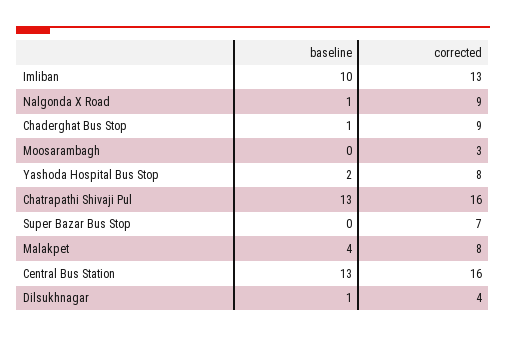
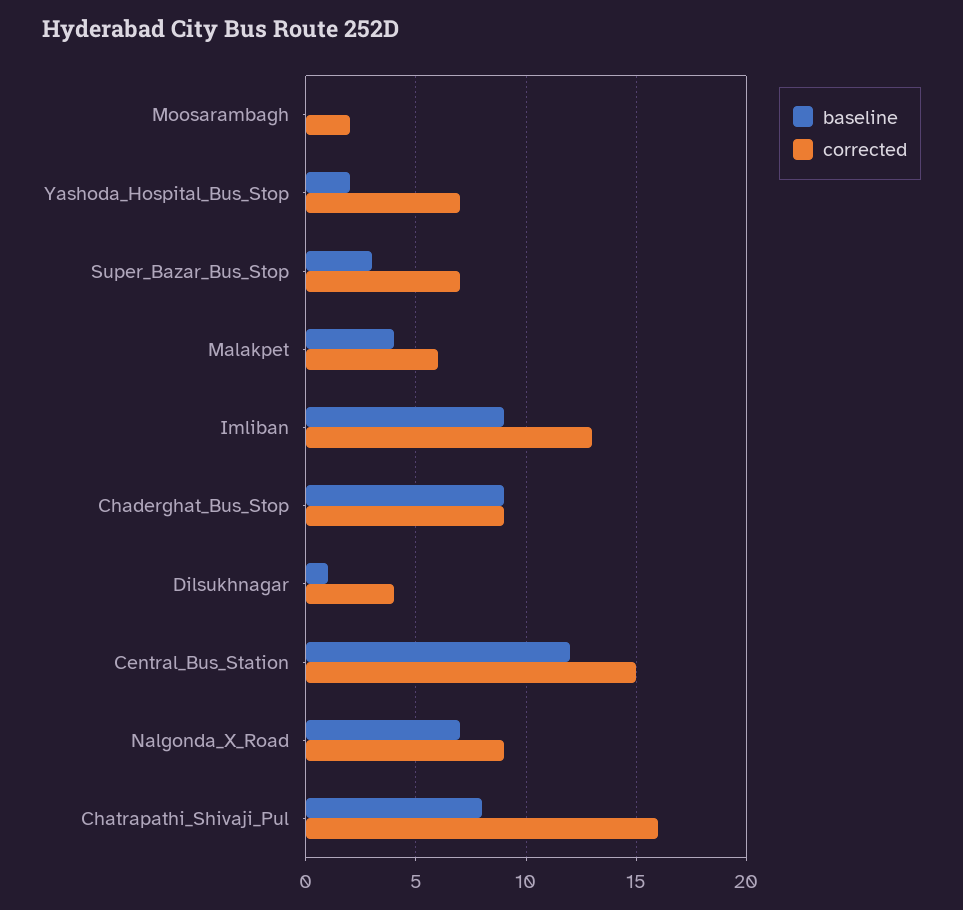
  {
    "baseline": {
-     "Imliban": 10,
+     "Imliban": 9,
-     "Nalgonda X Road": 1,
+     "Nalgonda X Road": 7,
-     "Chaderghat Bus Stop": 1,
+     "Chaderghat Bus Stop": 9,
      "Moosarambagh": 0,
      "Yashoda Hospital Bus Stop": 2,
-     "Chatrapathi Shivaji Pul": 13,
+     "Chatrapathi Shivaji Pul": 8,
-     "Super Bazar Bus Stop": 0,
+     "Super Bazar Bus Stop": 3,
      "Malakpet": 4,
-     "Central Bus Station": 13,
+     "Central Bus Station": 12,
      "Dilsukhnagar": 1
    },
    "corrected": {
      "Imliban": 13,
      "Nalgonda X Road": 9,
      "Chaderghat Bus Stop": 9,
-     "Moosarambagh": 3,
+     "Moosarambagh": 2,
-     "Yashoda Hospital Bus Stop": 8,
+     "Yashoda Hospital Bus Stop": 7,
      "Chatrapathi Shivaji Pul": 16,
      "Super Bazar Bus Stop": 7,
-     "Malakpet": 8,
+     "Malakpet": 6,
-     "Central Bus Station": 16,
+     "Central Bus Station": 15,
      "Dilsukhnagar": 4
    }
  }

